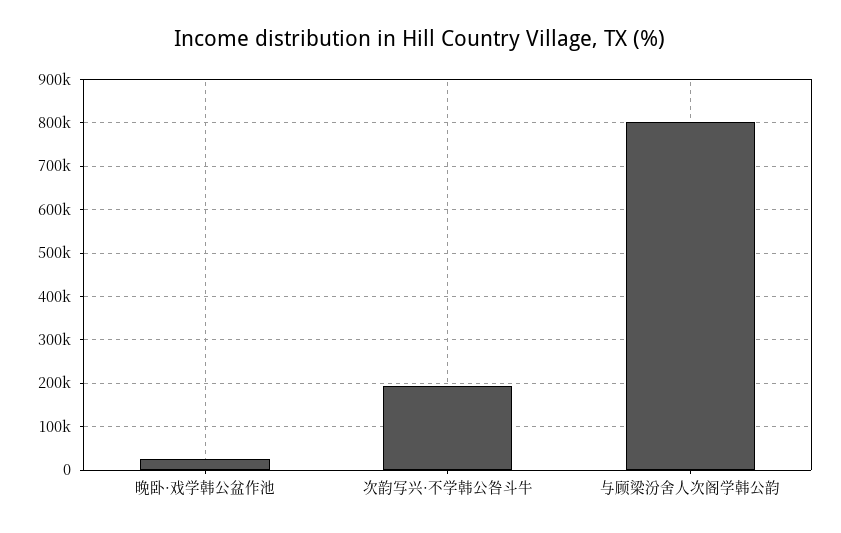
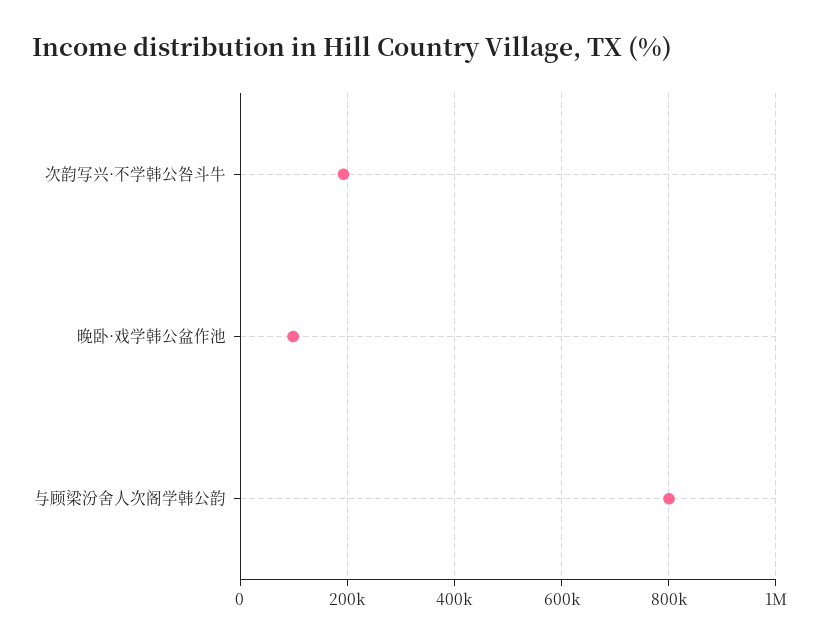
  {
-   "晚卧·戏学韩公盆作池": 20000,
+   "晚卧·戏学韩公盆作池": 100000,
    "次韵写兴·不学韩公咎斗牛": 200000,
    "与顾梁汾舍人次阁学韩公韵": 800000
  }

